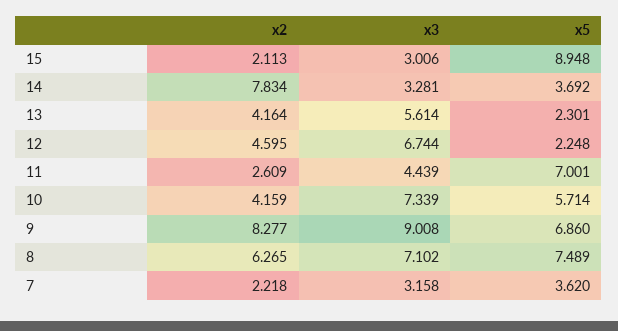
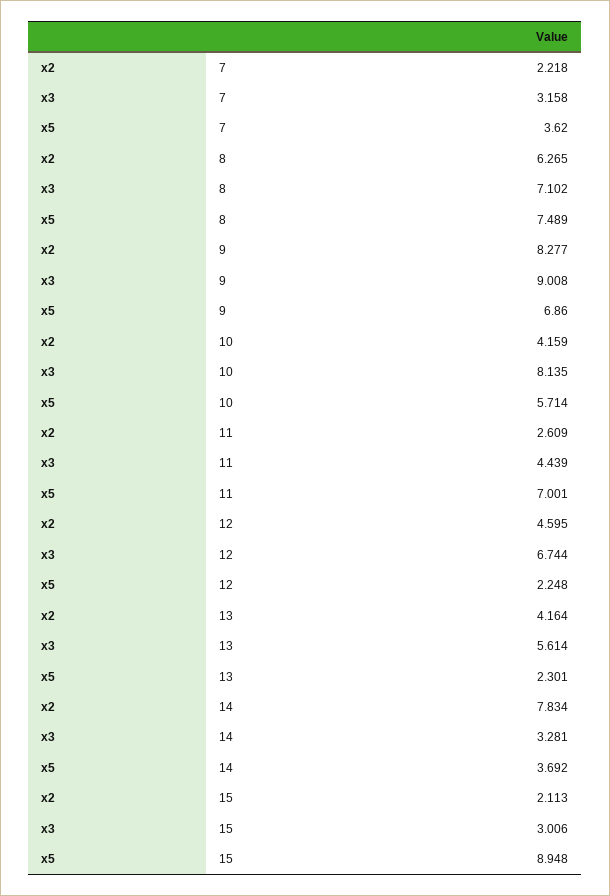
  {
    "x2": {
      "15": 2.113,
      "14": 7.834,
      "13": 4.164,
      "12": 4.595,
      "11": 2.609,
      "10": 4.159,
      "9": 8.277,
      "8": 6.265,
      "7": 2.218
    },
    "x3": {
      "15": 3.006,
      "14": 3.281,
      "13": 5.614,
      "12": 6.744,
      "11": 4.439,
-     "10": 7.339,
+     "10": 8.135,
      "9": 9.008,
      "8": 7.102,
      "7": 3.158
    },
    "x5": {
      "15": 8.948,
      "14": 3.692,
      "13": 2.301,
      "12": 2.248,
      "11": 7.001,
      "10": 5.714,
      "9": 6.86,
      "8": 7.489,
      "7": 3.62
    }
  }

